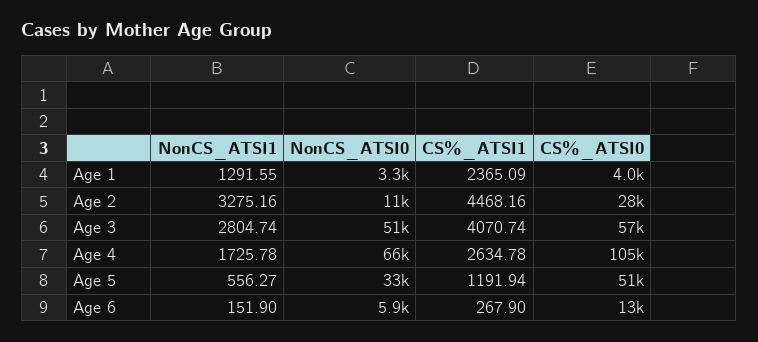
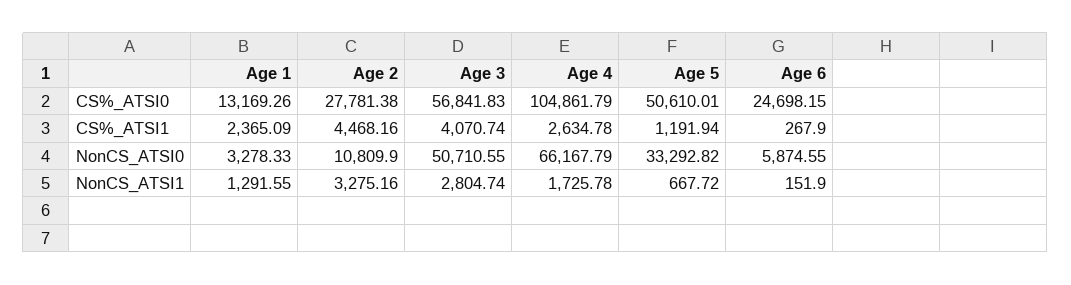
  {
    "NonCS_ATSI1": {
      "Age 1": 1291.55,
      "Age 2": 3275.16,
      "Age 3": 2804.74,
      "Age 4": 1725.78,
-     "Age 5": 556.27,
+     "Age 5": 667.72,
      "Age 6": 151.9
    },
    "NonCS_ATSI0": {
      "Age 1": 3278.33,
      "Age 2": 10809.9,
      "Age 3": 50710.55,
      "Age 4": 66167.79,
      "Age 5": 33292.82,
      "Age 6": 5874.55
    },
    "CS%_ATSI1": {
      "Age 1": 2365.09,
      "Age 2": 4468.16,
      "Age 3": 4070.74,
      "Age 4": 2634.78,
      "Age 5": 1191.94,
      "Age 6": 267.9
    },
    "CS%_ATSI0": {
-     "Age 1": 4000,
+     "Age 1": 13169.26,
      "Age 2": 27781.38,
      "Age 3": 56841.83,
      "Age 4": 104861.79,
      "Age 5": 50610.01,
-     "Age 6": 13000
+     "Age 6": 24698.15
    }
  }

